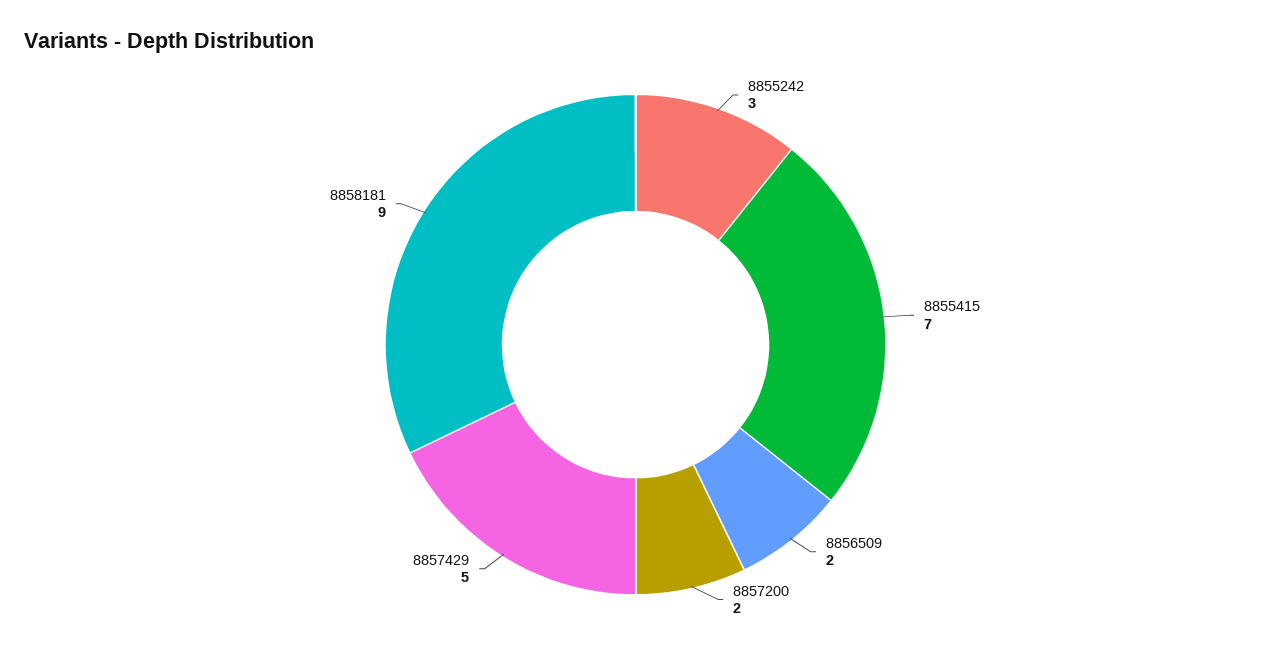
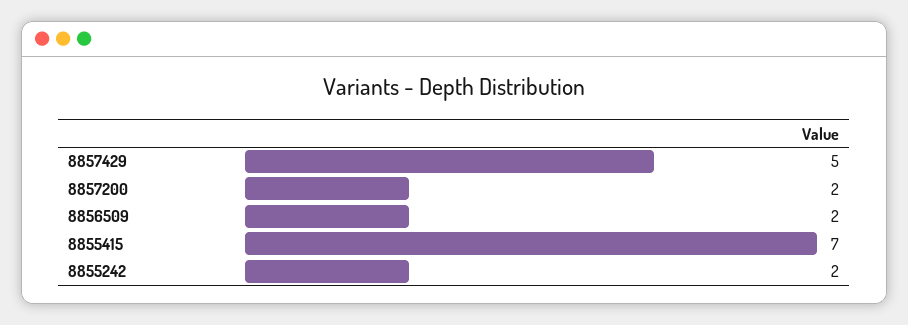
  {
-   "8855242": 3,
+   "8855242": 2,
    "8855415": 7,
    "8856509": 2,
    "8857200": 2,
-   "8857429": 5,
+   "8857429": 5
-   "8858181": 9
  }

